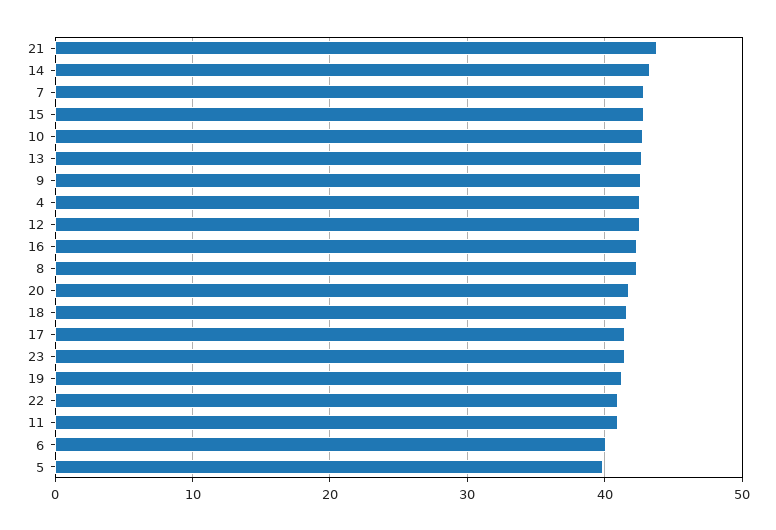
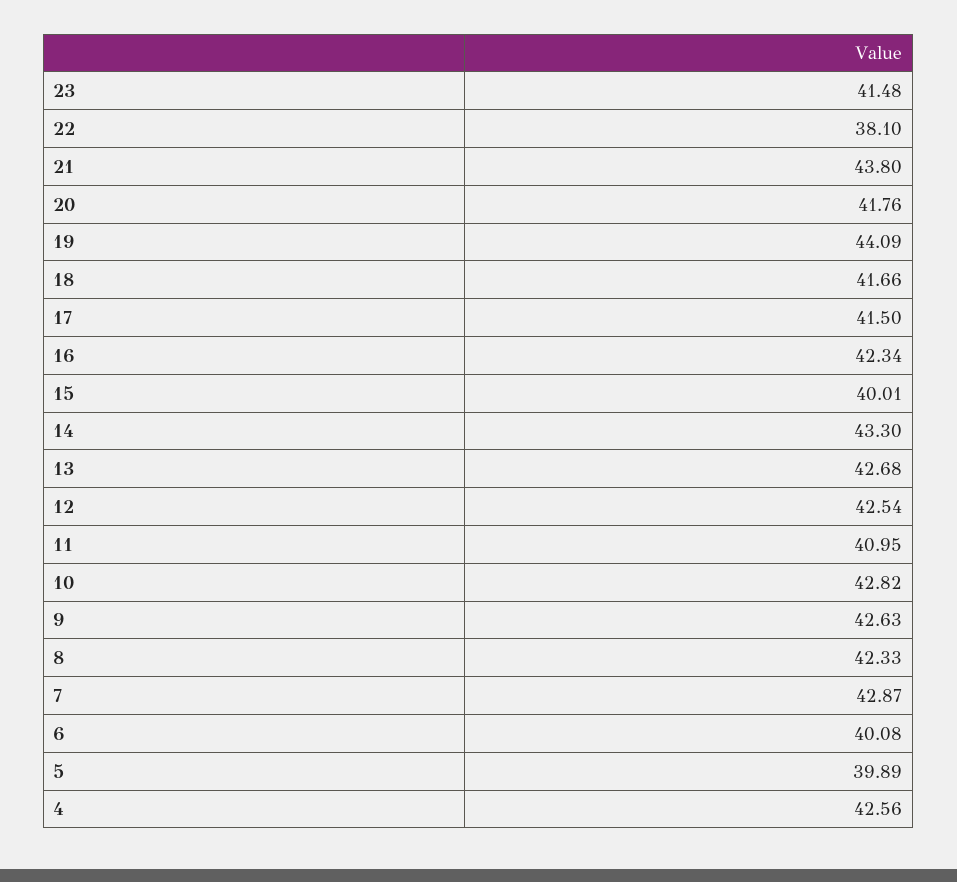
  {
    "21": 43.8,
    "14": 43.3,
    "7": 42.87,
-   "15": 43,
+   "15": 40.01,
    "10": 42.82,
    "13": 42.68,
    "9": 42.63,
    "4": 42.56,
    "12": 42.54,
    "16": 42.34,
    "8": 42.33,
    "20": 41.76,
    "18": 41.66,
    "17": 41.5,
    "23": 41.48,
-   "19": 41,
+   "19": 44.09,
-   "22": 41,
+   "22": 38.1,
    "11": 40.95,
    "6": 40.08,
    "5": 39.89
  }

